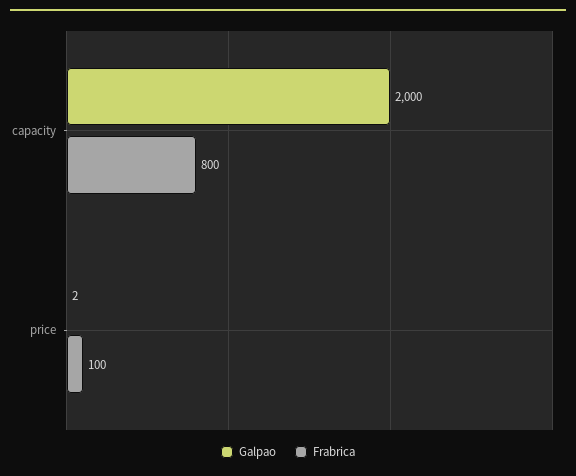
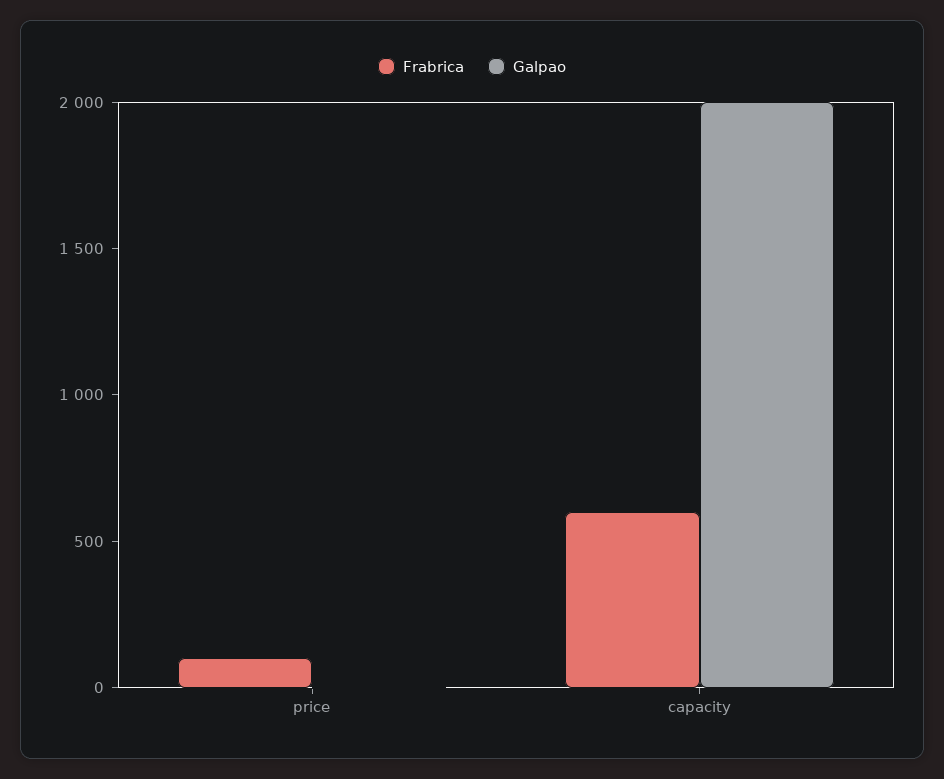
  {
    "Galpao": {
      "capacity": 2000,
      "price": 2
    },
    "Frabrica": {
-     "capacity": 800,
+     "capacity": 600,
      "price": 100
    }
  }

